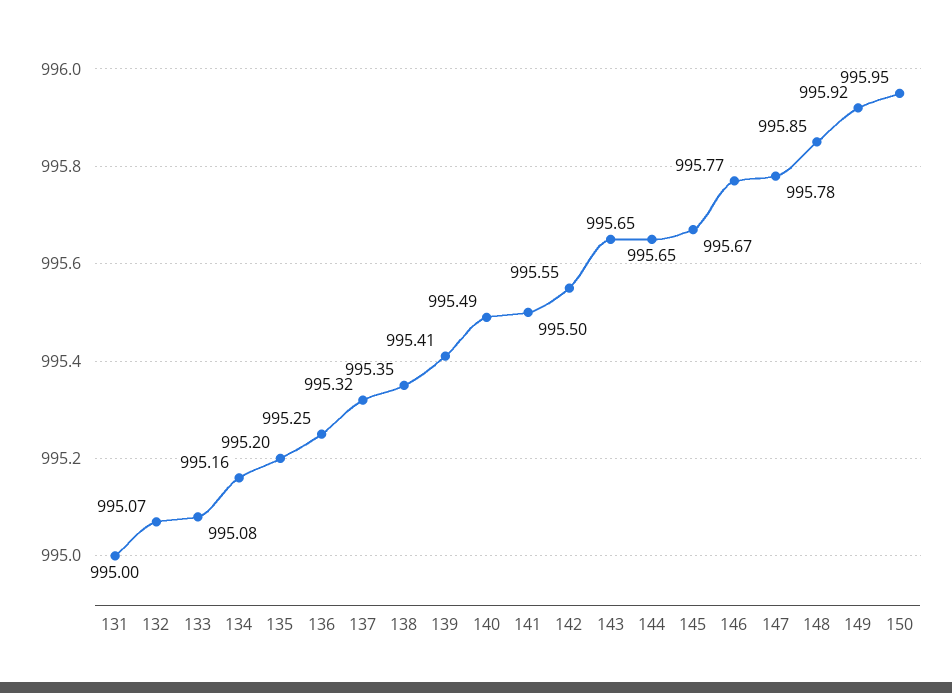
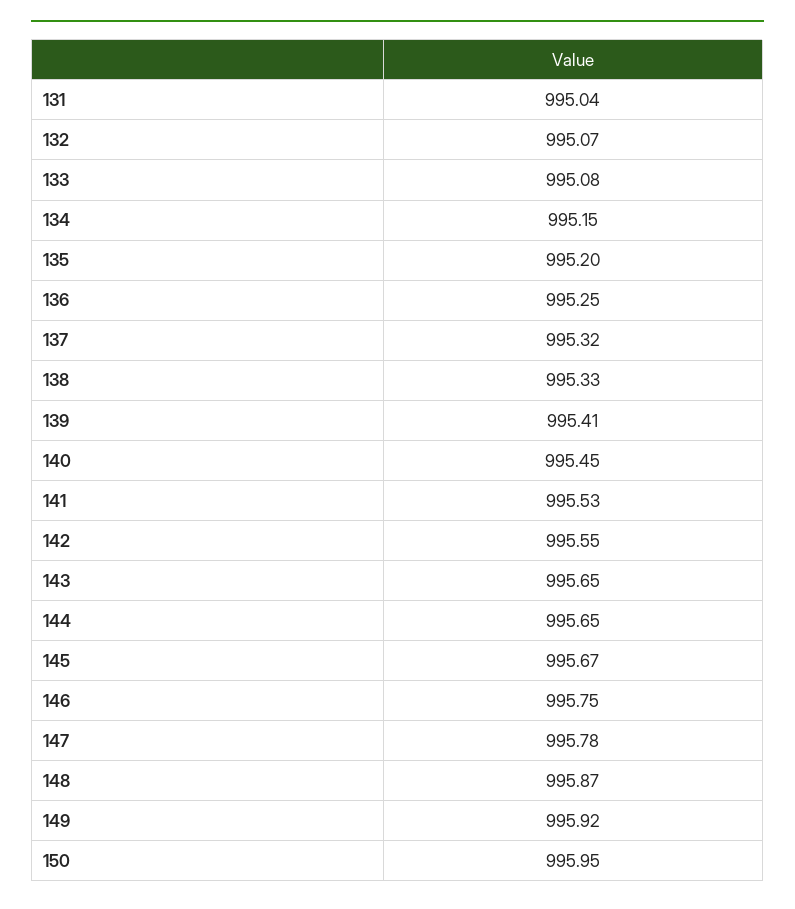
  {
-   "131": 995,
+   "131": 995.04,
    "132": 995.07,
    "133": 995.08,
-   "134": 995.16,
+   "134": 995.15,
    "135": 995.2,
    "136": 995.25,
    "137": 995.32,
-   "138": 995.35,
+   "138": 995.33,
    "139": 995.41,
-   "140": 995.49,
+   "140": 995.45,
-   "141": 995.5,
+   "141": 995.53,
    "142": 995.55,
    "143": 995.65,
    "144": 995.65,
    "145": 995.67,
-   "146": 995.77,
+   "146": 995.75,
    "147": 995.78,
-   "148": 995.85,
+   "148": 995.87,
    "149": 995.92,
    "150": 995.95
  }

